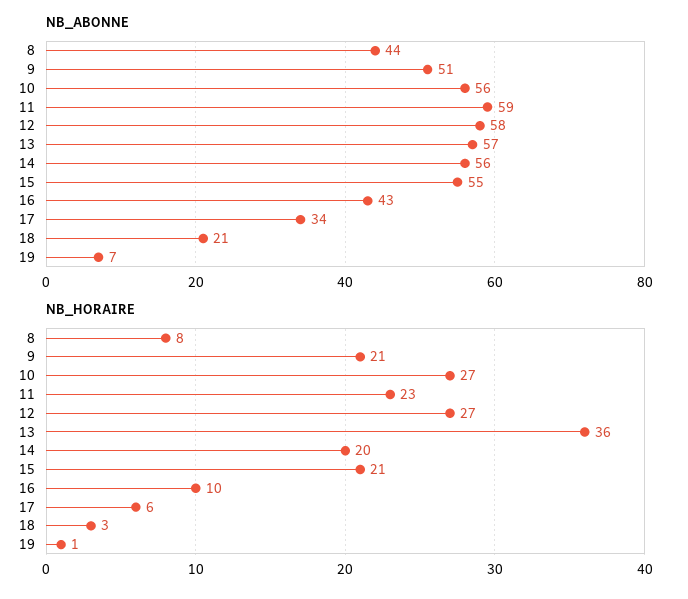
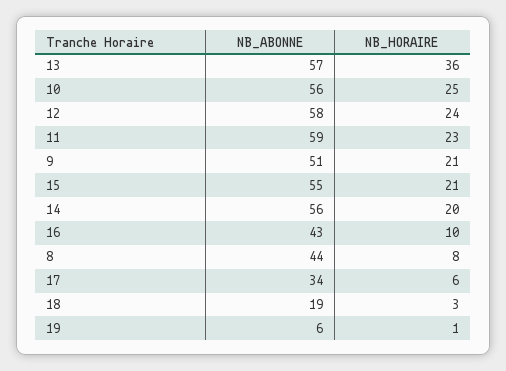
  {
    "NB_ABONNE": {
      "8": 44,
      "9": 51,
      "10": 56,
      "11": 59,
      "12": 58,
      "13": 57,
      "14": 56,
      "15": 55,
      "16": 43,
      "17": 34,
-     "18": 21,
+     "18": 19,
-     "19": 7
+     "19": 6
    },
    "NB_HORAIRE": {
      "8": 8,
      "9": 21,
-     "10": 27,
+     "10": 25,
      "11": 23,
-     "12": 27,
+     "12": 24,
      "13": 36,
      "14": 20,
      "15": 21,
      "16": 10,
      "17": 6,
      "18": 3,
      "19": 1
    }
  }

